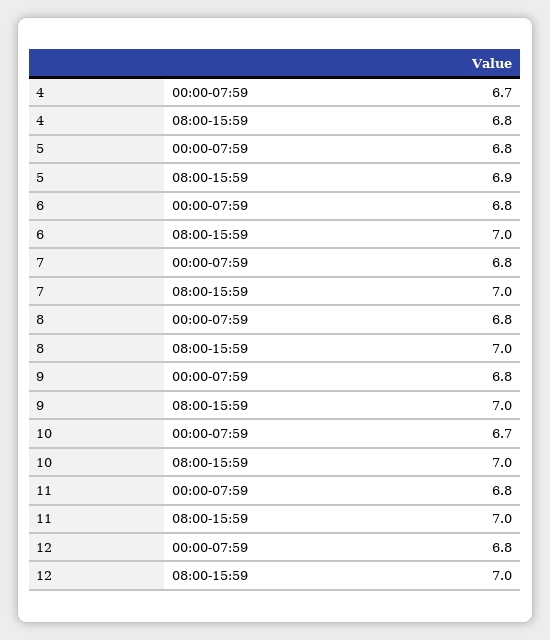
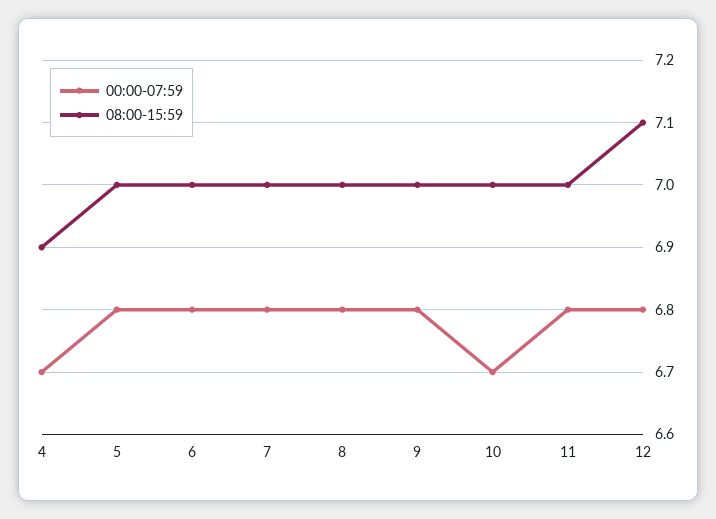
  {
    "00:00-07:59": {
      "4": 6.7,
      "5": 6.8,
      "6": 6.8,
      "7": 6.8,
      "8": 6.8,
      "9": 6.8,
      "10": 6.7,
      "11": 6.8,
      "12": 6.8
    },
    "08:00-15:59": {
-     "4": 6.8,
+     "4": 6.9,
-     "5": 6.9,
+     "5": 7,
      "6": 7,
      "7": 7,
      "8": 7,
      "9": 7,
      "10": 7,
      "11": 7,
-     "12": 7
+     "12": 7.1
    }
  }

